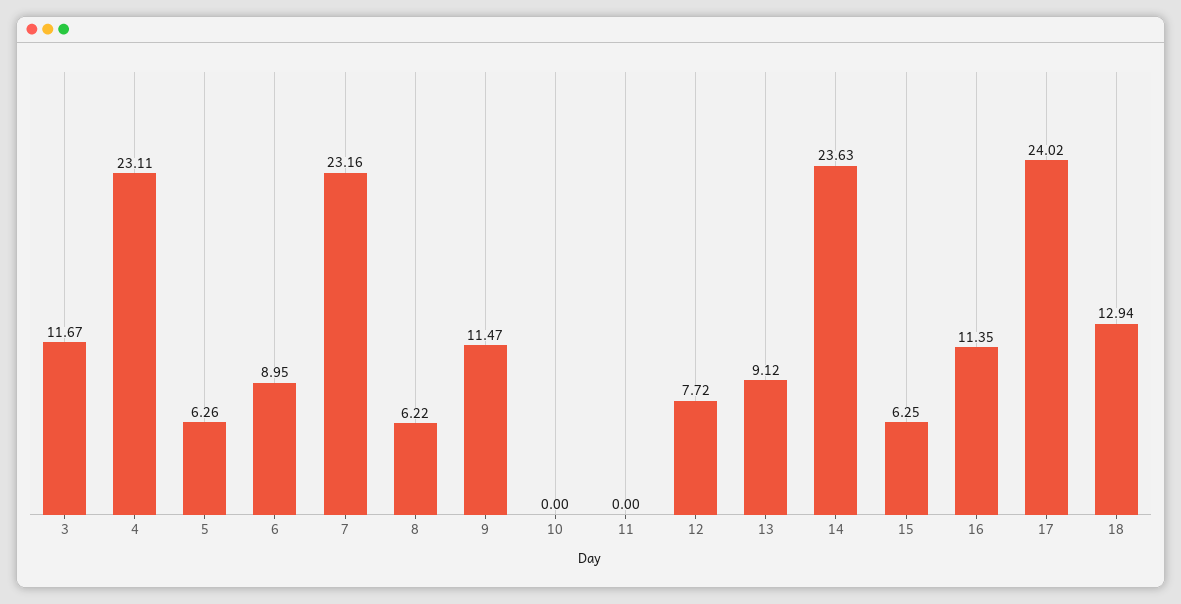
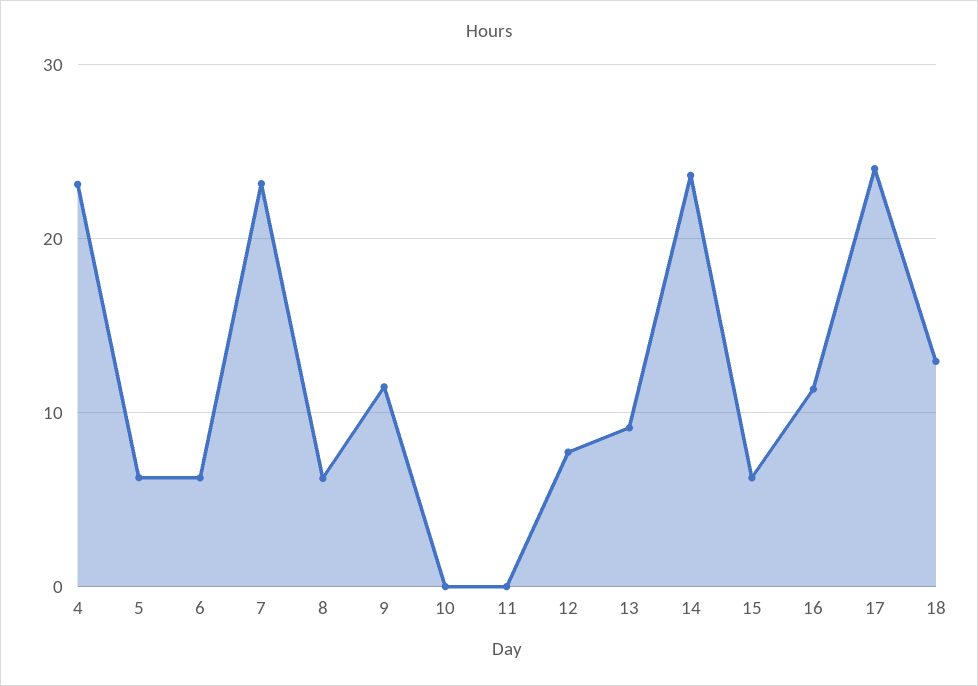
  {
-   "3": 11.67,
    "4": 23.11,
    "5": 6.26,
-   "6": 8.95,
+   "6": 6,
    "7": 23.16,
    "8": 6.22,
    "9": 11.47,
    "10": 0,
    "11": 0,
    "12": 7.72,
    "13": 9.12,
    "14": 23.63,
    "15": 6.25,
    "16": 11.35,
    "17": 24.02,
    "18": 12.94
  }

